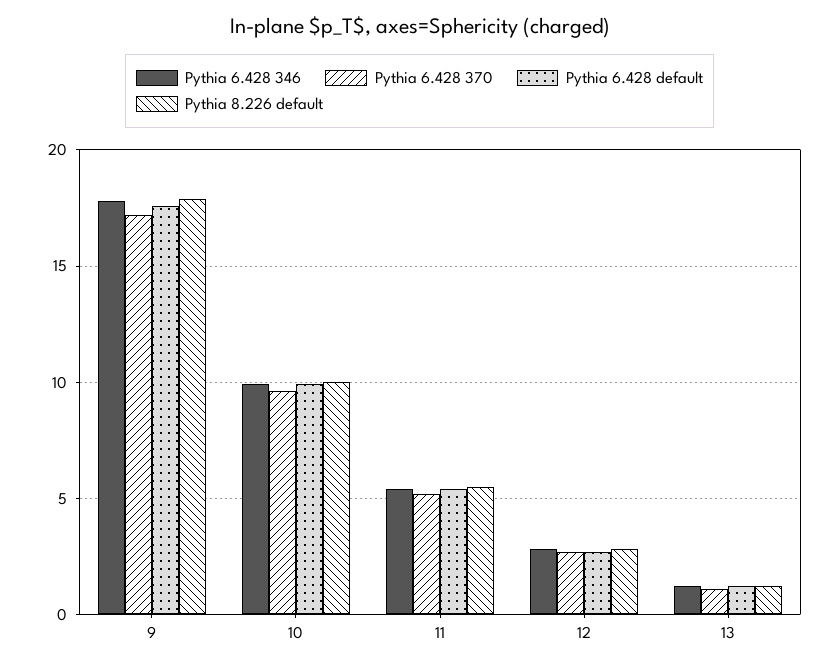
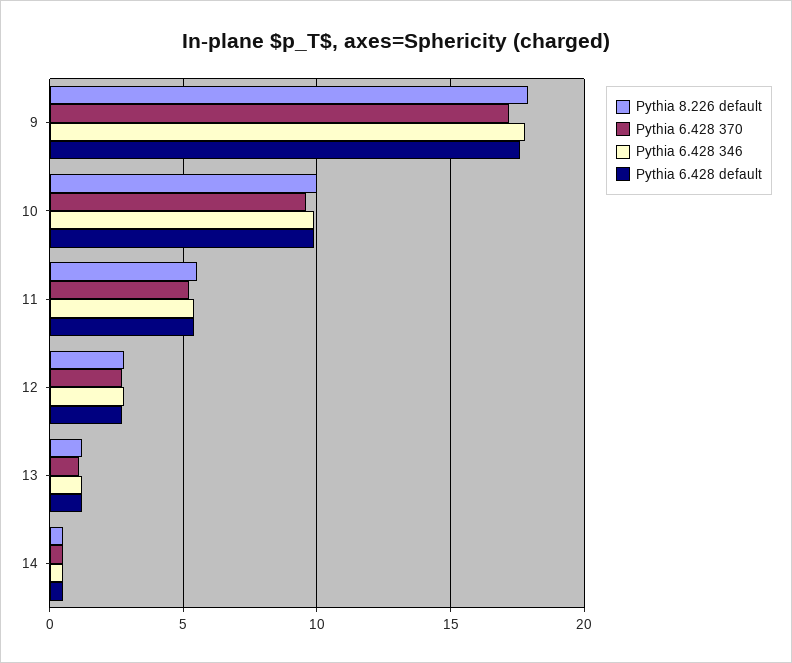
  {
    "Pythia 6.428 346": {
      "9": 18,
      "10": 10,
      "11": 5.5,
      "12": 3,
-     "13": 1
+     "13": 1,
+     "14": 0.5
    },
    "Pythia 6.428 370": {
      "9": 17,
      "10": 9.5,
      "11": 5,
      "12": 2.5,
-     "13": 1
+     "13": 1,
+     "14": 0.5
    },
    "Pythia 6.428 default": {
      "9": 17.5,
      "10": 10,
      "11": 5.5,
      "12": 2.5,
-     "13": 1
+     "13": 1,
+     "14": 0.5
    },
    "Pythia 8.226 default": {
      "9": 18,
      "10": 10,
      "11": 5.5,
      "12": 3,
-     "13": 1
+     "13": 1,
+     "14": 0.5
    }
  }

